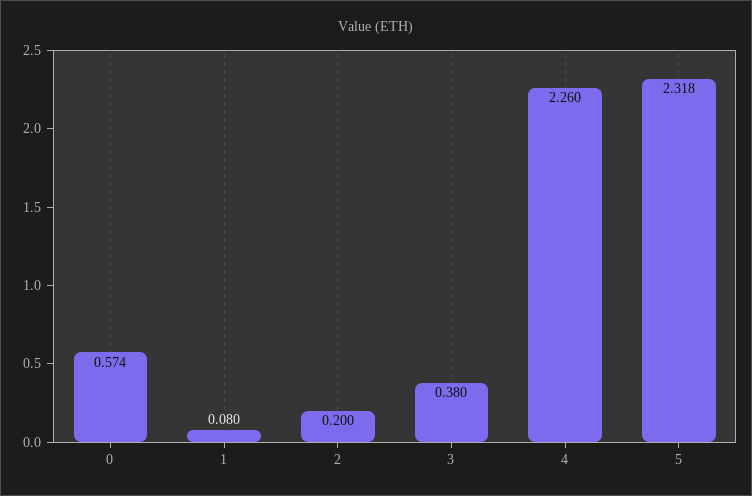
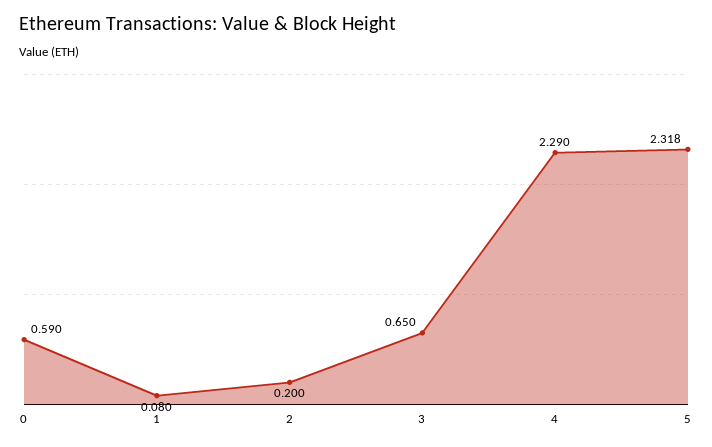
  {
-   "0": 0.574,
+   "0": 0.59,
    "1": 0.08,
    "2": 0.2,
-   "3": 0.38,
+   "3": 0.65,
-   "4": 2.26,
+   "4": 2.29,
    "5": 2.318
  }

